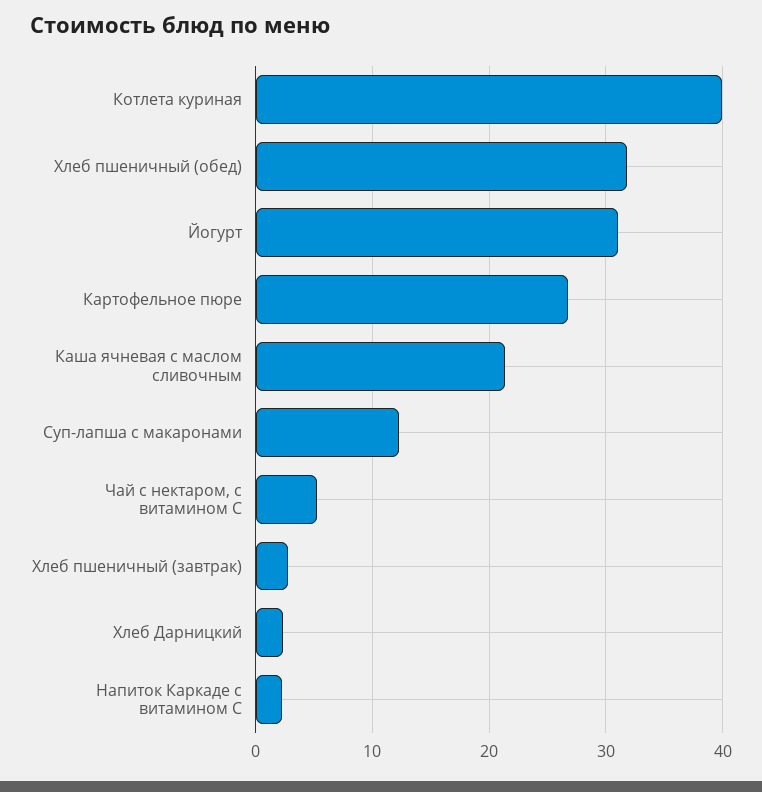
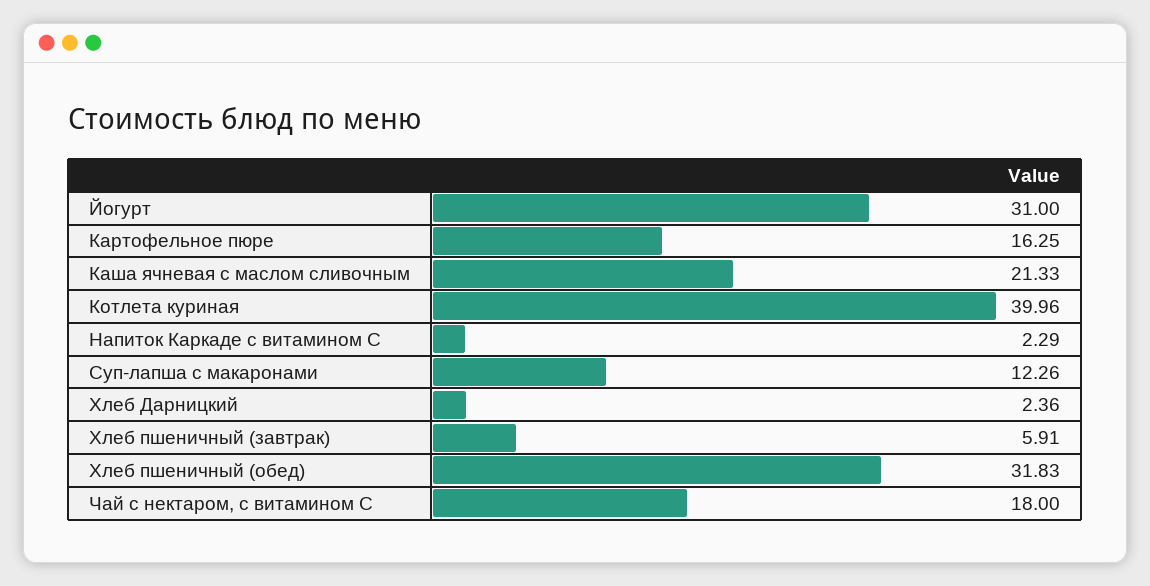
  {
    "Котлета куриная": 39.96,
    "Хлеб пшеничный (обед)": 31.83,
    "Йогурт": 31,
-   "Картофельное пюре": 27,
+   "Картофельное пюре": 16.25,
    "Каша ячневая с маслом сливочным": 21.33,
    "Суп-лапша с макаронами": 12.26,
-   "Чай с нектаром, с витамином С": 5,
+   "Чай с нектаром, с витамином С": 18,
-   "Хлеб пшеничный (завтрак)": 3,
+   "Хлеб пшеничный (завтрак)": 5.91,
    "Хлеб Дарницкий": 2.36,
    "Напиток Каркаде с витамином С": 2.29
  }

